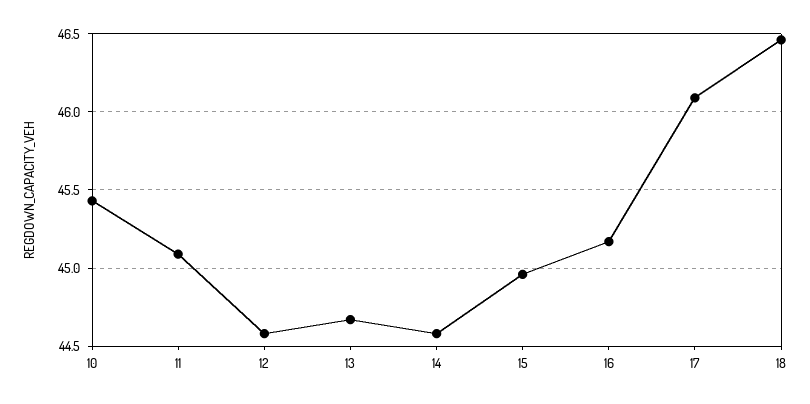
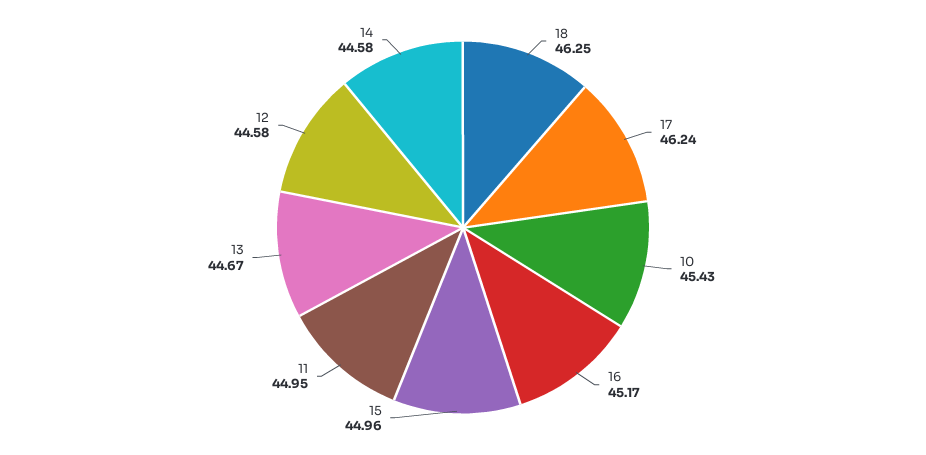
  {
    "10": 45.43,
-   "11": 45.1,
+   "11": 44.95,
    "12": 44.58,
    "13": 44.67,
    "14": 44.58,
    "15": 44.96,
    "16": 45.17,
-   "17": 46.1,
+   "17": 46.24,
-   "18": 46.45
+   "18": 46.25
  }

